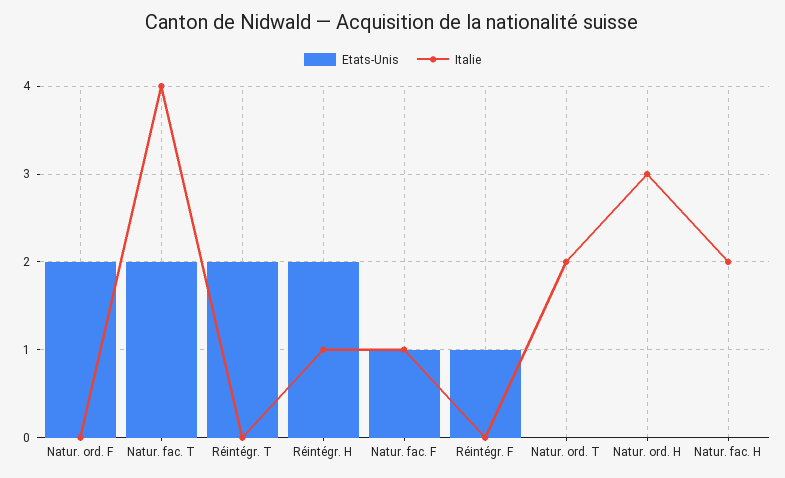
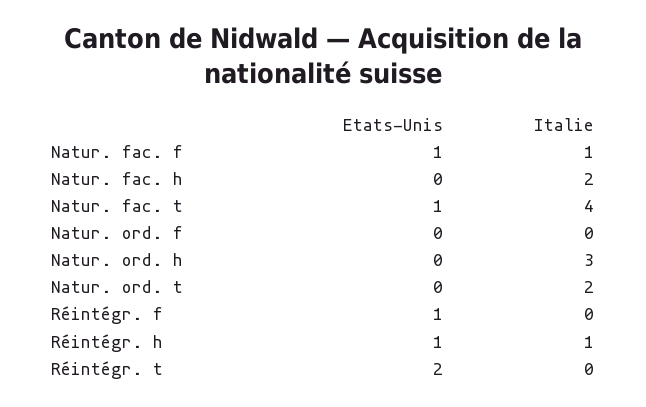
  {
    "Etats-Unis": {
-     "Natur. ord. F": 2,
+     "Natur. ord. F": 0,
-     "Natur. fac. T": 2,
+     "Natur. fac. T": 1,
      "Réintégr. T": 2,
-     "Réintégr. H": 2,
+     "Réintégr. H": 1,
      "Natur. fac. F": 1,
      "Réintégr. F": 1,
      "Natur. ord. T": 0,
      "Natur. ord. H": 0,
      "Natur. fac. H": 0
    },
    "Italie": {
      "Natur. ord. F": 0,
      "Natur. fac. T": 4,
      "Réintégr. T": 0,
      "Réintégr. H": 1,
      "Natur. fac. F": 1,
      "Réintégr. F": 0,
      "Natur. ord. T": 2,
      "Natur. ord. H": 3,
      "Natur. fac. H": 2
    }
  }

